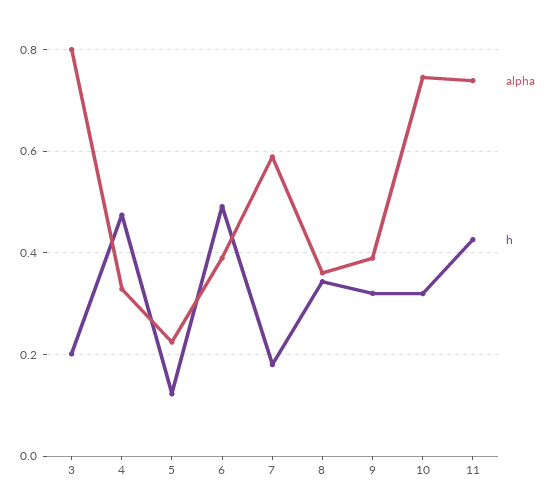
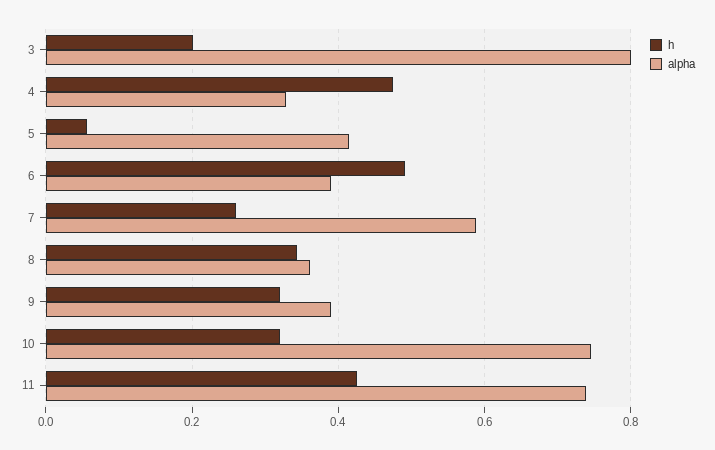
  {
    "alpha": {
      "3": 0.8,
      "4": 0.32,
-     "5": 0.22,
+     "5": 0.42,
      "6": 0.38,
      "7": 0.58,
      "8": 0.36,
      "9": 0.38,
      "10": 0.74,
      "11": 0.74
    },
    "h": {
      "3": 0.2,
      "4": 0.48,
-     "5": 0.12,
+     "5": 0.06,
      "6": 0.5,
-     "7": 0.18,
+     "7": 0.26,
      "8": 0.34,
      "9": 0.32,
      "10": 0.32,
      "11": 0.42
    }
  }

